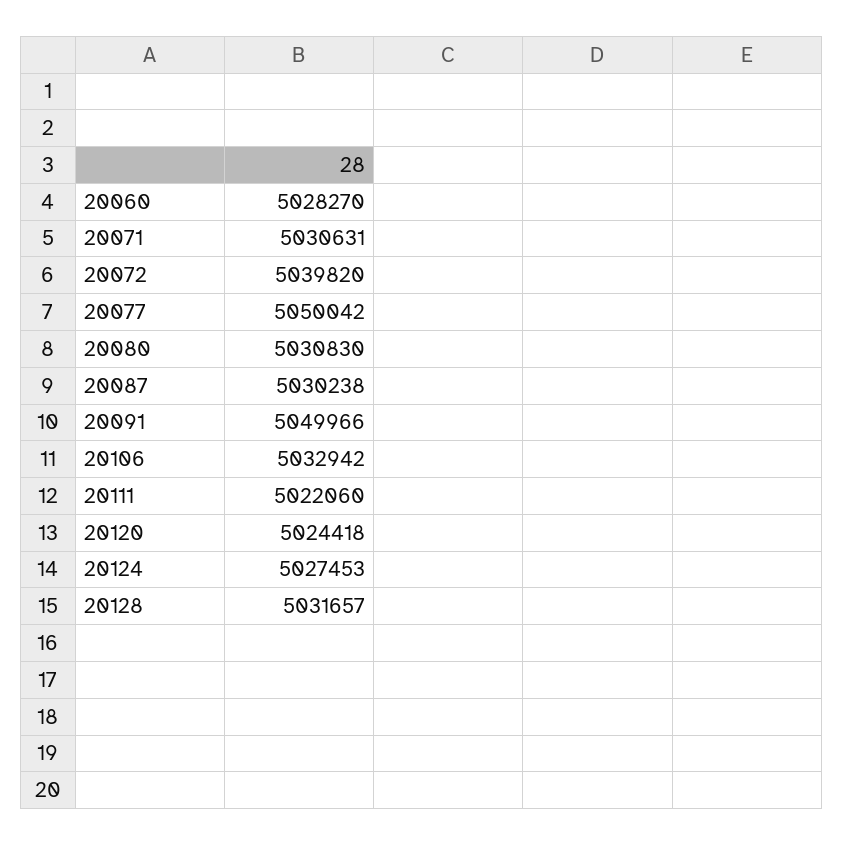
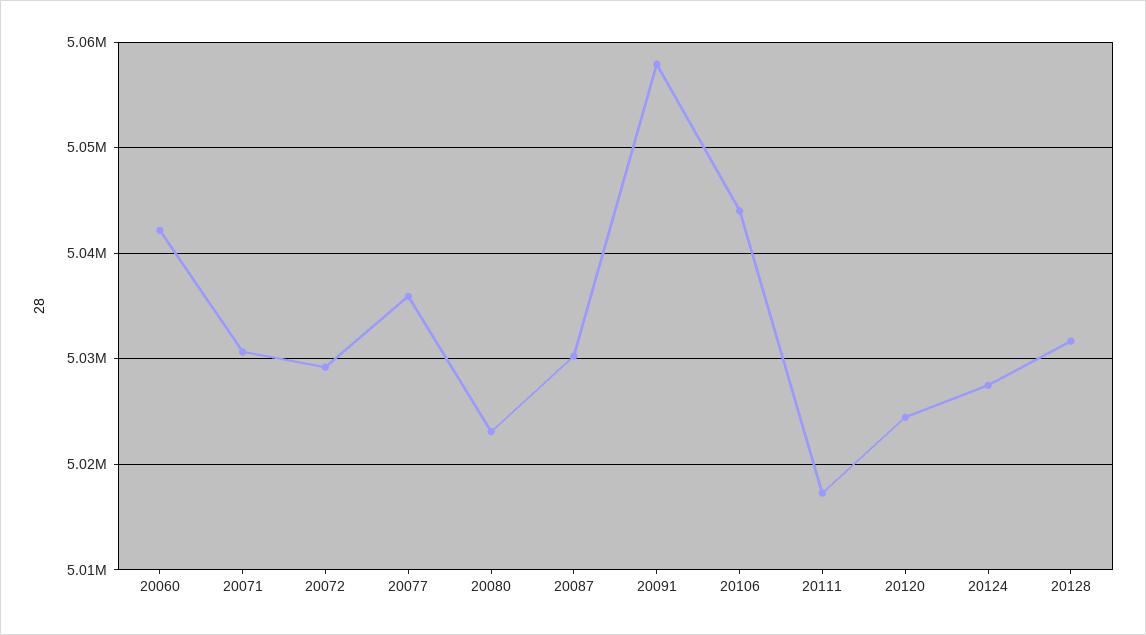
  {
-   "20060": 5028270,
+   "20060": 5042000,
    "20071": 5030631,
-   "20072": 5039820,
+   "20072": 5029000,
-   "20077": 5050042,
+   "20077": 5036000,
-   "20080": 5030830,
+   "20080": 5023000,
    "20087": 5030238,
-   "20091": 5049966,
+   "20091": 5058000,
-   "20106": 5032942,
+   "20106": 5044000,
-   "20111": 5022060,
+   "20111": 5017000,
    "20120": 5024418,
    "20124": 5027453,
    "20128": 5031657
  }

